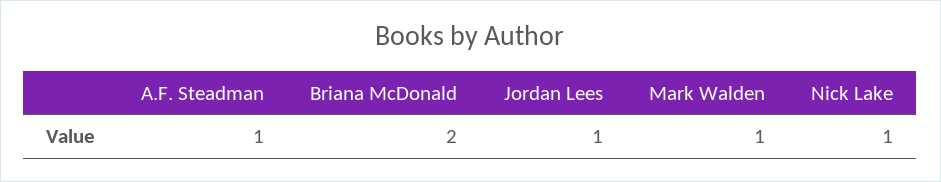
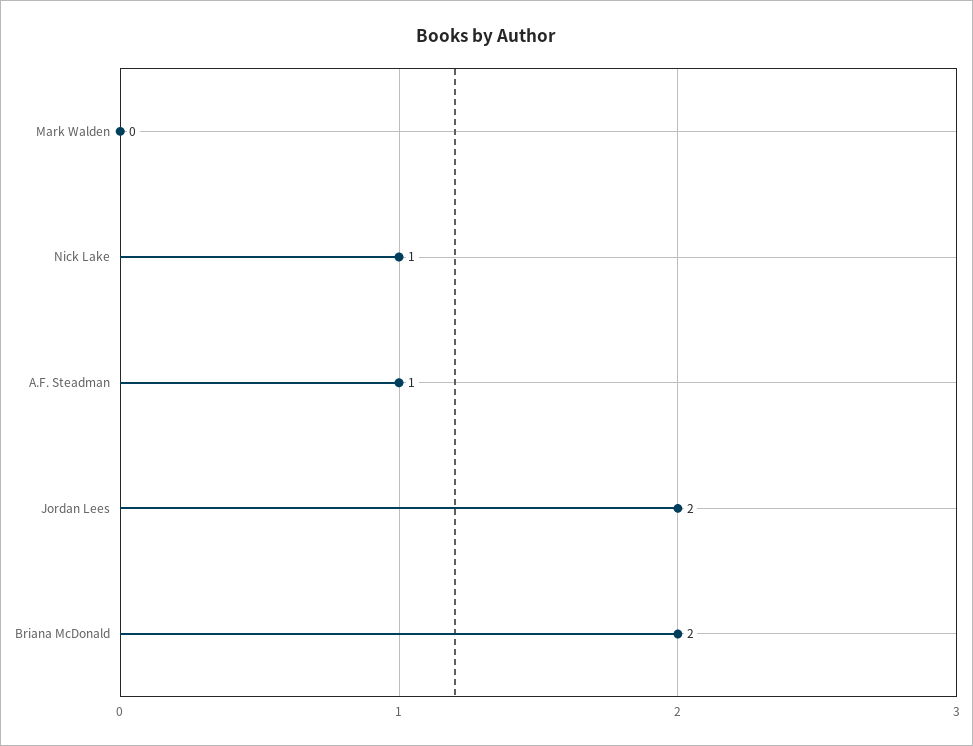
  {
    "A.F. Steadman": 1,
    "Briana McDonald": 2,
-   "Jordan Lees": 1,
+   "Jordan Lees": 2,
-   "Mark Walden": 1,
+   "Mark Walden": 0,
    "Nick Lake": 1
  }

